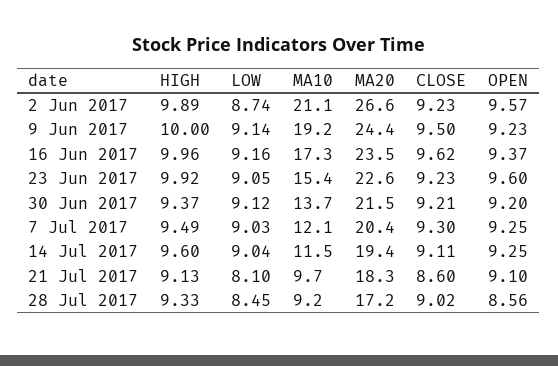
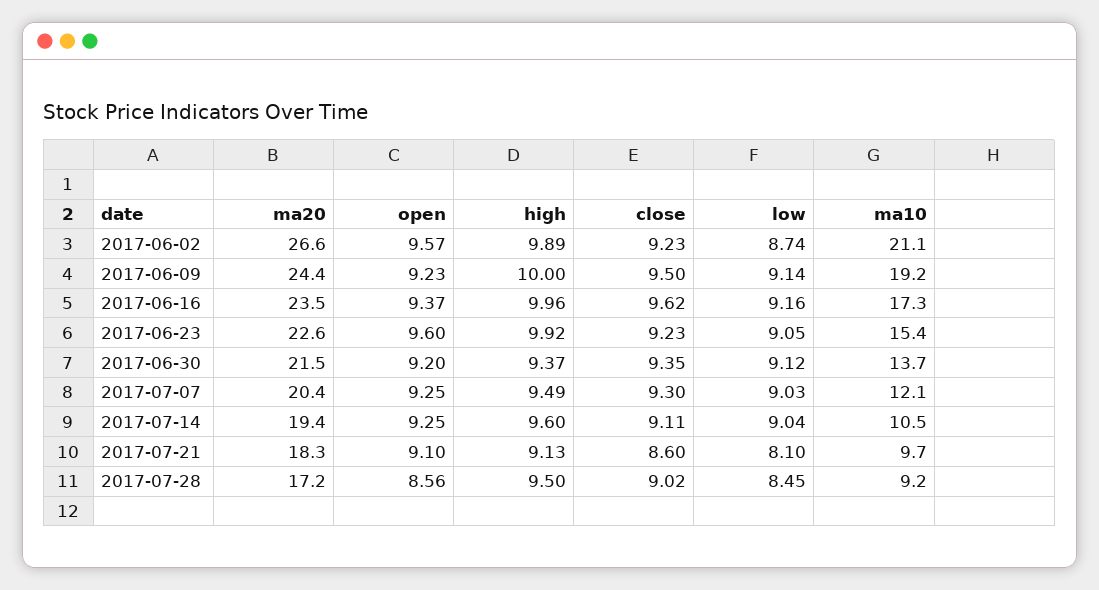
  {
    "HIGH": {
      "2 Jun 2017": 9.89,
      "9 Jun 2017": 10,
      "16 Jun 2017": 9.96,
      "23 Jun 2017": 9.92,
      "30 Jun 2017": 9.37,
      "7 Jul 2017": 9.49,
      "14 Jul 2017": 9.6,
      "21 Jul 2017": 9.13,
-     "28 Jul 2017": 9.33
+     "28 Jul 2017": 9.5
    },
    "LOW": {
      "2 Jun 2017": 8.74,
      "9 Jun 2017": 9.14,
      "16 Jun 2017": 9.16,
      "23 Jun 2017": 9.05,
      "30 Jun 2017": 9.12,
      "7 Jul 2017": 9.03,
      "14 Jul 2017": 9.04,
      "21 Jul 2017": 8.1,
      "28 Jul 2017": 8.45
    },
    "MA10": {
      "2 Jun 2017": 21.1,
      "9 Jun 2017": 19.2,
      "16 Jun 2017": 17.3,
      "23 Jun 2017": 15.4,
      "30 Jun 2017": 13.7,
      "7 Jul 2017": 12.1,
-     "14 Jul 2017": 11.5,
+     "14 Jul 2017": 10.5,
      "21 Jul 2017": 9.7,
      "28 Jul 2017": 9.2
    },
    "MA20": {
      "2 Jun 2017": 26.6,
      "9 Jun 2017": 24.4,
      "16 Jun 2017": 23.5,
      "23 Jun 2017": 22.6,
      "30 Jun 2017": 21.5,
      "7 Jul 2017": 20.4,
      "14 Jul 2017": 19.4,
      "21 Jul 2017": 18.3,
      "28 Jul 2017": 17.2
    },
    "CLOSE": {
      "2 Jun 2017": 9.23,
      "9 Jun 2017": 9.5,
      "16 Jun 2017": 9.62,
      "23 Jun 2017": 9.23,
-     "30 Jun 2017": 9.21,
+     "30 Jun 2017": 9.35,
      "7 Jul 2017": 9.3,
      "14 Jul 2017": 9.11,
      "21 Jul 2017": 8.6,
      "28 Jul 2017": 9.02
    },
    "OPEN": {
      "2 Jun 2017": 9.57,
      "9 Jun 2017": 9.23,
      "16 Jun 2017": 9.37,
      "23 Jun 2017": 9.6,
      "30 Jun 2017": 9.2,
      "7 Jul 2017": 9.25,
      "14 Jul 2017": 9.25,
      "21 Jul 2017": 9.1,
      "28 Jul 2017": 8.56
    }
  }

